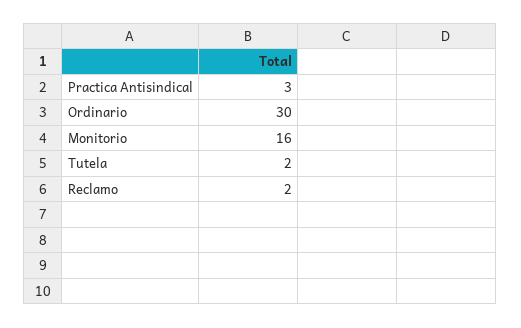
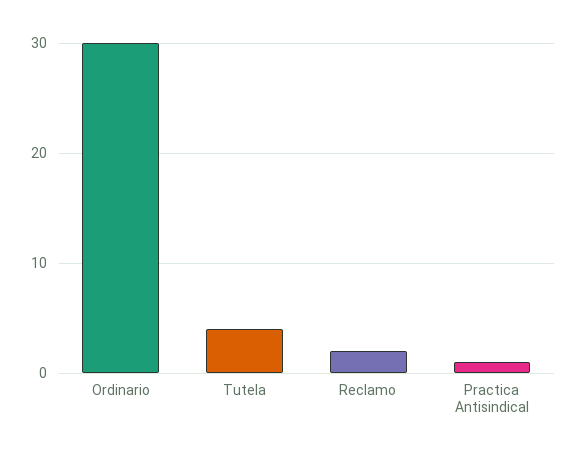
  {
-   "Practica Antisindical": 3,
+   "Practica Antisindical": 1,
    "Ordinario": 30,
-   "Monitorio": 16,
-   "Tutela": 2,
+   "Tutela": 4,
    "Reclamo": 2
  }

